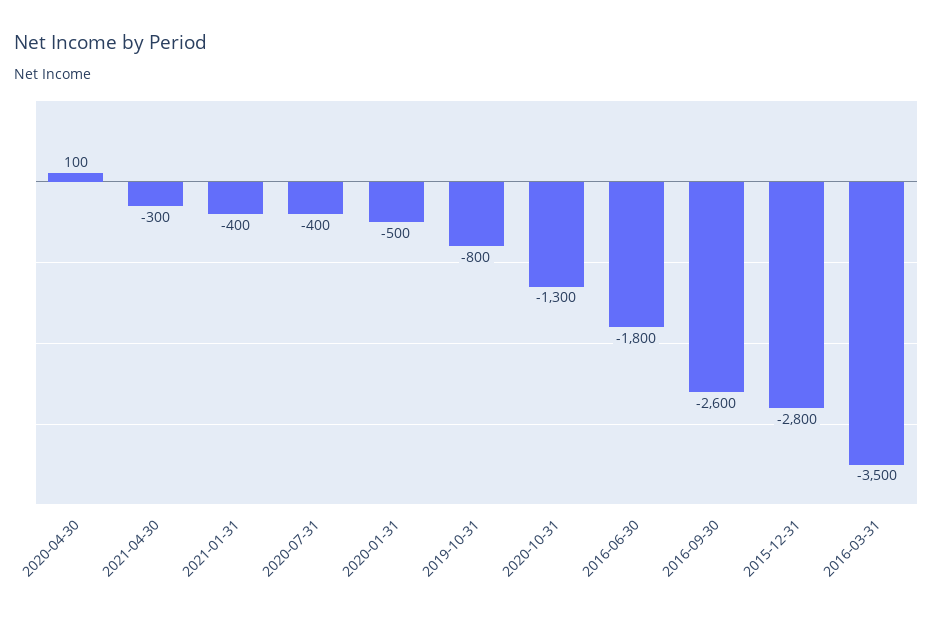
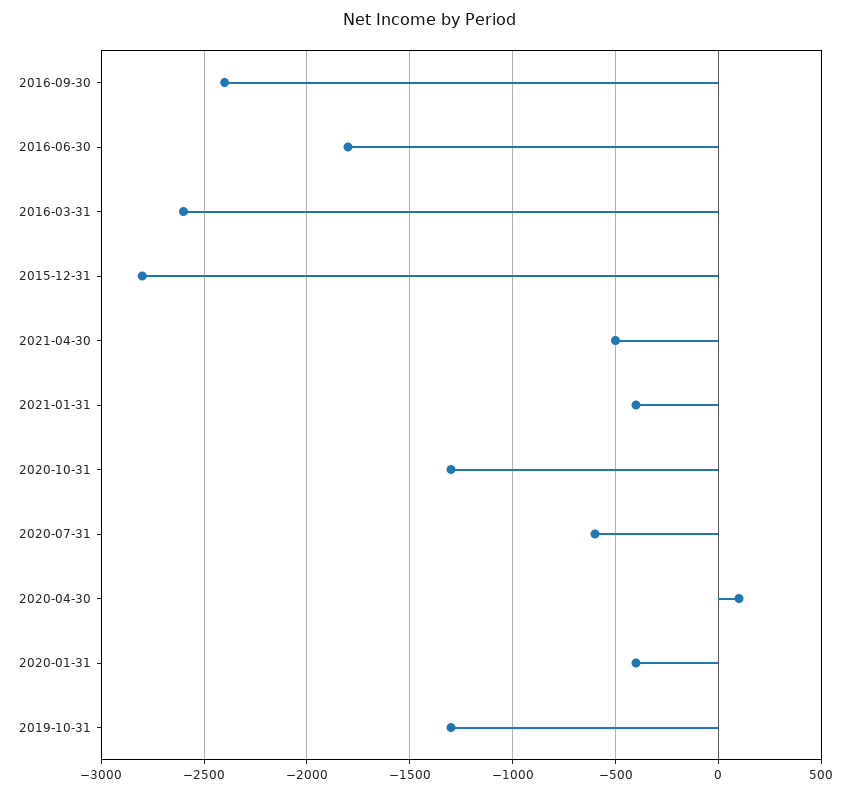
  {
    "2020-04-30": 100,
-   "2021-04-30": -300,
+   "2021-04-30": -500,
    "2021-01-31": -400,
-   "2020-07-31": -400,
+   "2020-07-31": -600,
-   "2020-01-31": -500,
+   "2020-01-31": -400,
-   "2019-10-31": -800,
+   "2019-10-31": -1300,
    "2020-10-31": -1300,
    "2016-06-30": -1800,
-   "2016-09-30": -2600,
+   "2016-09-30": -2400,
    "2015-12-31": -2800,
-   "2016-03-31": -3500
+   "2016-03-31": -2600
  }

